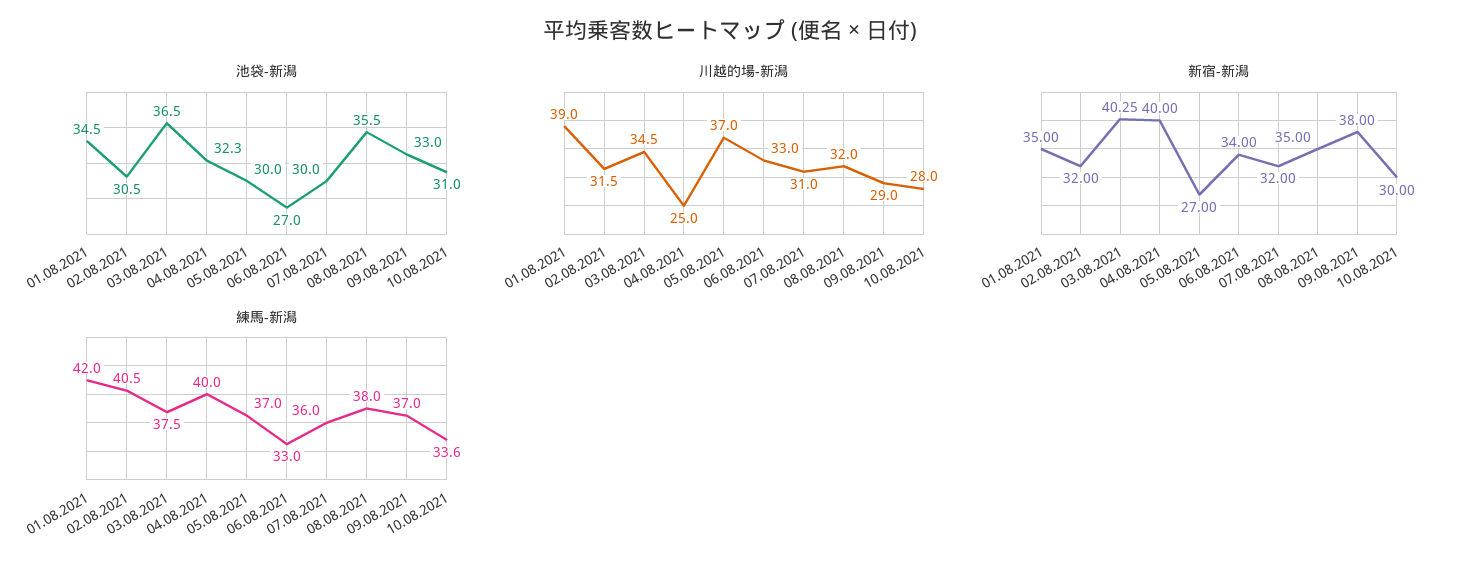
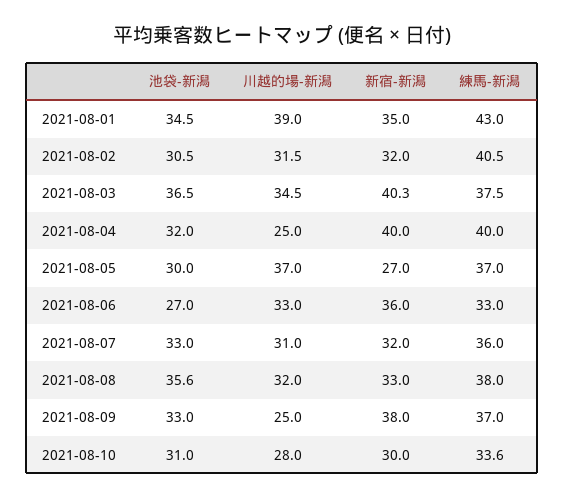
  {
    "池袋-新潟": {
      "01.08.2021": 34.5,
      "02.08.2021": 30.5,
      "03.08.2021": 36.5,
-     "04.08.2021": 32.3,
+     "04.08.2021": 32,
      "05.08.2021": 30,
      "06.08.2021": 27,
-     "07.08.2021": 30,
+     "07.08.2021": 33,
-     "08.08.2021": 35.5,
+     "08.08.2021": 35.6,
      "09.08.2021": 33,
      "10.08.2021": 31
    },
    "川越的場-新潟": {
      "01.08.2021": 39,
      "02.08.2021": 31.5,
      "03.08.2021": 34.5,
      "04.08.2021": 25,
      "05.08.2021": 37,
      "06.08.2021": 33,
      "07.08.2021": 31,
      "08.08.2021": 32,
-     "09.08.2021": 29,
+     "09.08.2021": 25,
      "10.08.2021": 28
    },
    "新宿-新潟": {
      "01.08.2021": 35,
      "02.08.2021": 32,
      "03.08.2021": 40.25,
      "04.08.2021": 40,
      "05.08.2021": 27,
-     "06.08.2021": 34,
+     "06.08.2021": 36,
      "07.08.2021": 32,
-     "08.08.2021": 35,
+     "08.08.2021": 33,
      "09.08.2021": 38,
      "10.08.2021": 30
    },
    "練馬-新潟": {
-     "01.08.2021": 42,
+     "01.08.2021": 43,
      "02.08.2021": 40.5,
      "03.08.2021": 37.5,
      "04.08.2021": 40,
      "05.08.2021": 37,
      "06.08.2021": 33,
      "07.08.2021": 36,
      "08.08.2021": 38,
      "09.08.2021": 37,
      "10.08.2021": 33.6
    }
  }

